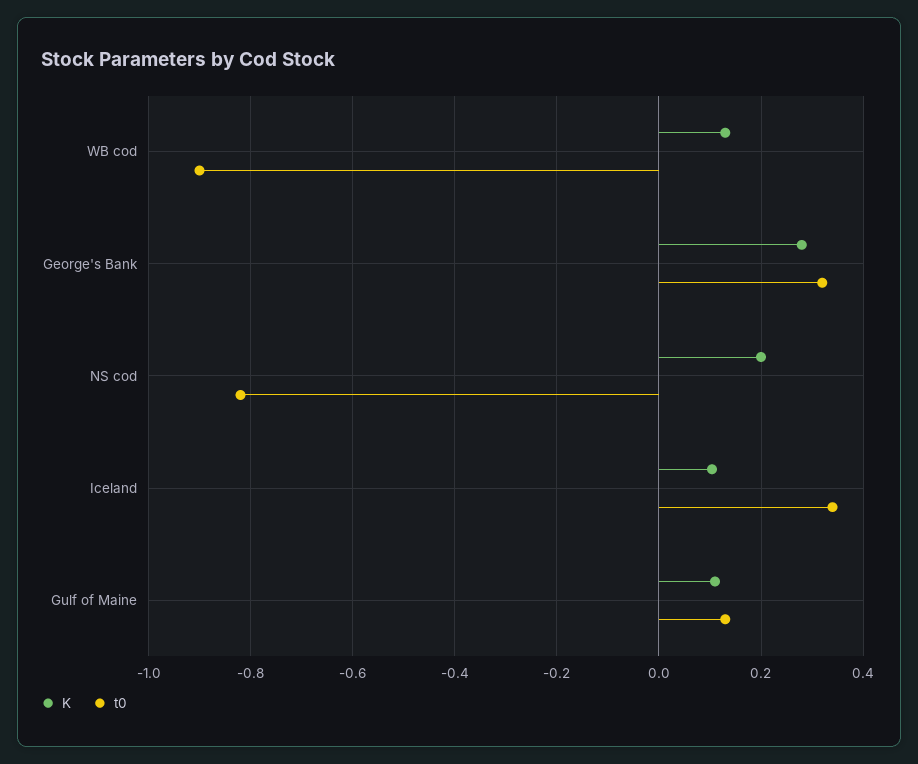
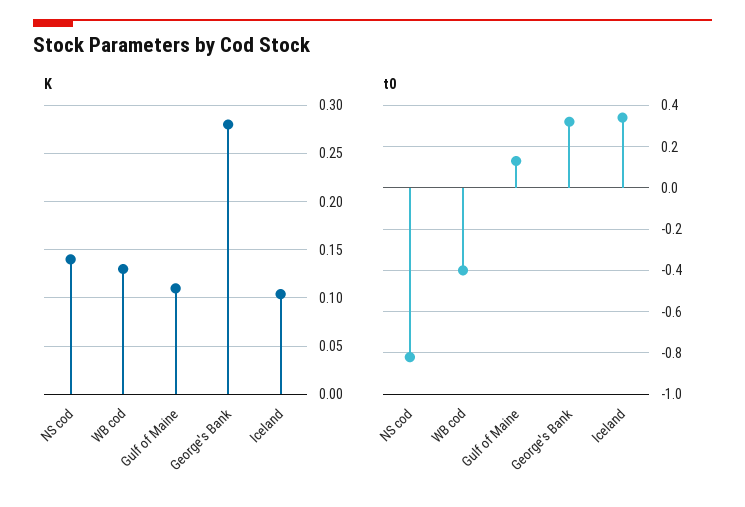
  {
    "K": {
      "WB cod": 0.13,
      "George's Bank": 0.28,
-     "NS cod": 0.2,
+     "NS cod": 0.14,
      "Iceland": 0.1,
      "Gulf of Maine": 0.11
    },
    "t0": {
-     "WB cod": -0.9,
+     "WB cod": -0.4,
      "George's Bank": 0.32,
      "NS cod": -0.82,
      "Iceland": 0.34,
      "Gulf of Maine": 0.14
    }
  }

